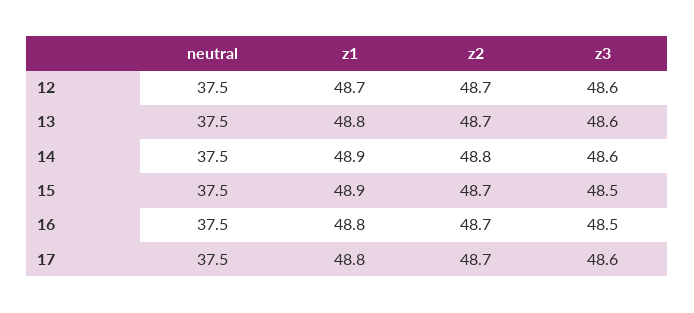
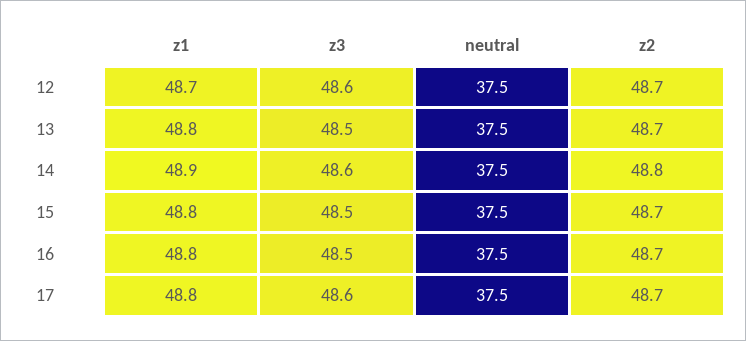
  {
    "neutral": {
      "12": 37.5,
      "13": 37.5,
      "14": 37.5,
      "15": 37.5,
      "16": 37.5,
      "17": 37.5
    },
    "z1": {
      "12": 48.7,
      "13": 48.8,
      "14": 48.9,
-     "15": 48.9,
+     "15": 48.8,
      "16": 48.8,
      "17": 48.8
    },
    "z2": {
      "12": 48.7,
      "13": 48.7,
      "14": 48.8,
      "15": 48.7,
      "16": 48.7,
      "17": 48.7
    },
    "z3": {
      "12": 48.6,
-     "13": 48.6,
+     "13": 48.5,
      "14": 48.6,
      "15": 48.5,
      "16": 48.5,
      "17": 48.6
    }
  }

